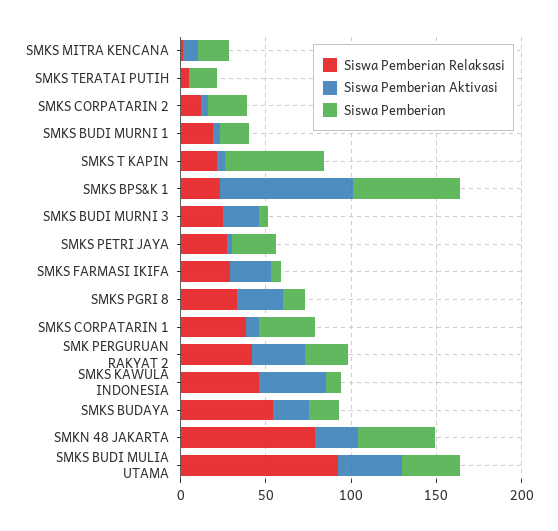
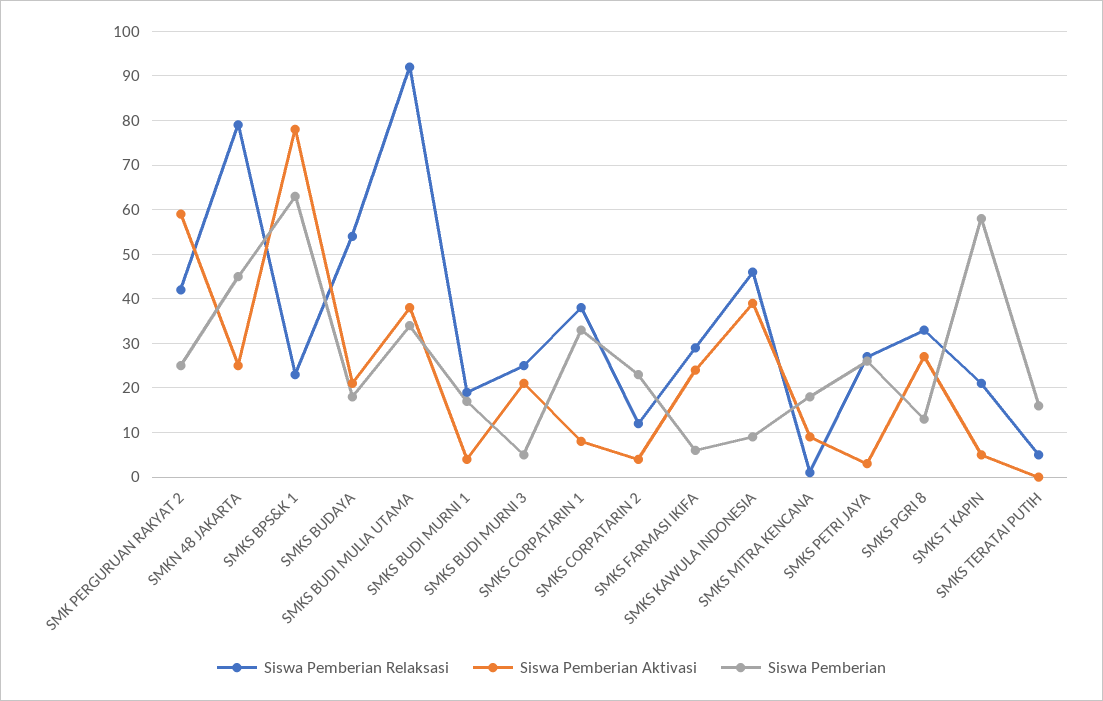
  {
    "Siswa Pemberian Relaksasi": {
      "SMKS MITRA KENCANA": 0,
      "SMKS TERATAI PUTIH": 5,
      "SMKS CORPATARIN 2": 10,
      "SMKS BUDI MURNI 1": 20,
      "SMKS T KAPIN": 20,
      "SMKS BPS&K 1": 25,
      "SMKS BUDI MURNI 3": 25,
      "SMKS PETRI JAYA": 25,
      "SMKS FARMASI IKIFA": 30,
      "SMKS PGRI 8": 35,
      "SMKS CORPATARIN 1": 40,
      "SMK PERGURUAN RAKYAT 2": 40,
      "SMKS KAWULA INDONESIA": 45,
      "SMKS BUDAYA": 55,
      "SMKN 48 JAKARTA": 80,
      "SMKS BUDI MULIA UTAMA": 90
    },
    "Siswa Pemberian Aktivasi": {
      "SMKS MITRA KENCANA": 10,
      "SMKS TERATAI PUTIH": 0,
      "SMKS CORPATARIN 2": 5,
      "SMKS BUDI MURNI 1": 5,
      "SMKS T KAPIN": 5,
      "SMKS BPS&K 1": 80,
      "SMKS BUDI MURNI 3": 20,
      "SMKS PETRI JAYA": 5,
      "SMKS FARMASI IKIFA": 25,
      "SMKS PGRI 8": 25,
      "SMKS CORPATARIN 1": 10,
-     "SMK PERGURUAN RAKYAT 2": 30,
+     "SMK PERGURUAN RAKYAT 2": 60,
      "SMKS KAWULA INDONESIA": 40,
      "SMKS BUDAYA": 20,
      "SMKN 48 JAKARTA": 25,
      "SMKS BUDI MULIA UTAMA": 40
    },
    "Siswa Pemberian": {
      "SMKS MITRA KENCANA": 20,
      "SMKS TERATAI PUTIH": 15,
      "SMKS CORPATARIN 2": 25,
      "SMKS BUDI MURNI 1": 15,
      "SMKS T KAPIN": 60,
      "SMKS BPS&K 1": 65,
      "SMKS BUDI MURNI 3": 5,
      "SMKS PETRI JAYA": 25,
      "SMKS FARMASI IKIFA": 5,
      "SMKS PGRI 8": 15,
      "SMKS CORPATARIN 1": 35,
      "SMK PERGURUAN RAKYAT 2": 25,
      "SMKS KAWULA INDONESIA": 10,
      "SMKS BUDAYA": 20,
      "SMKN 48 JAKARTA": 45,
      "SMKS BUDI MULIA UTAMA": 35
    }
  }

